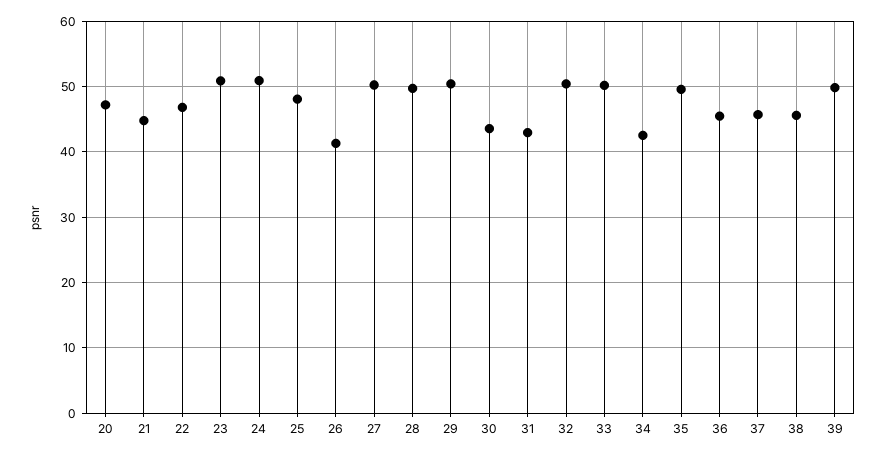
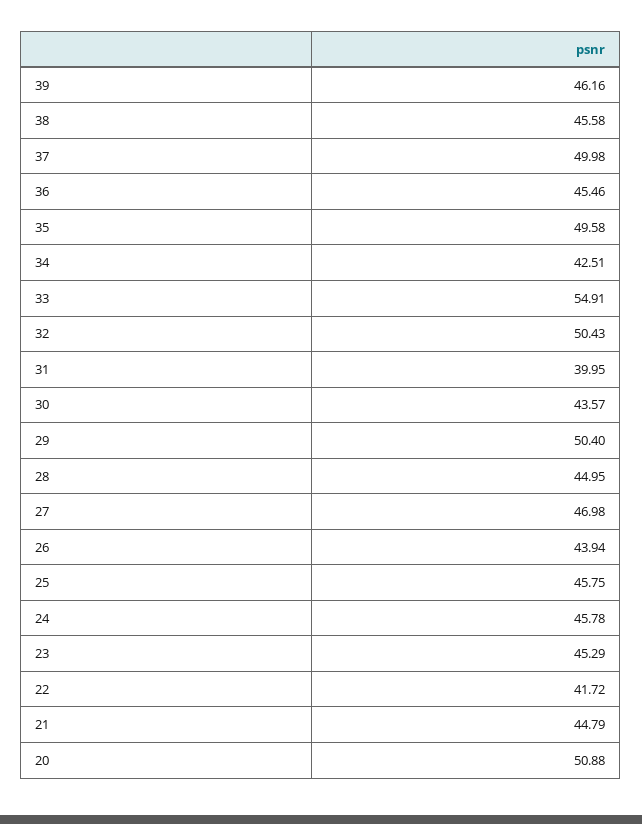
  {
-   "20": 47,
+   "20": 50.88,
    "21": 44.79,
-   "22": 47,
+   "22": 41.72,
-   "23": 51,
+   "23": 45.29,
-   "24": 51,
+   "24": 45.78,
-   "25": 48,
+   "25": 45.75,
-   "26": 41,
+   "26": 43.94,
-   "27": 50,
+   "27": 46.98,
-   "28": 50,
+   "28": 44.95,
    "29": 50.4,
    "30": 43.57,
-   "31": 43,
+   "31": 39.95,
    "32": 50.43,
-   "33": 50,
+   "33": 54.91,
    "34": 42.51,
    "35": 49.58,
    "36": 45.46,
-   "37": 46,
+   "37": 49.98,
    "38": 45.58,
-   "39": 50
+   "39": 46.16
  }

